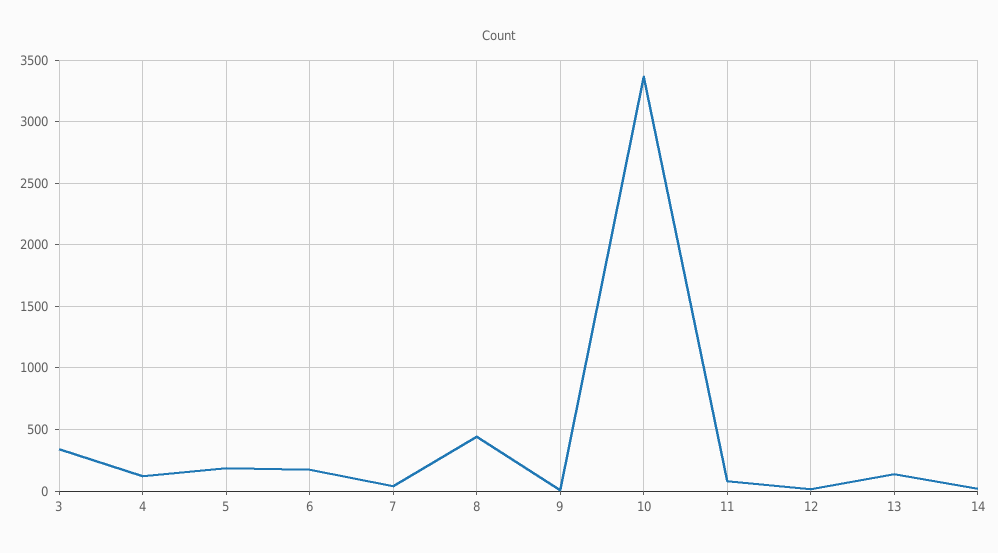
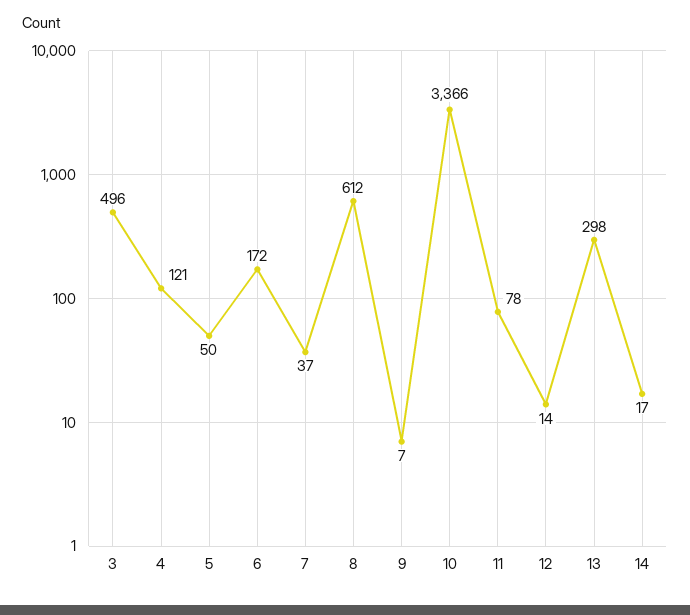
  {
-   "3": 350,
+   "3": 496,
    "4": 121,
-   "5": 200,
+   "5": 50,
    "6": 172,
    "7": 37,
-   "8": 450,
+   "8": 612,
    "9": 7,
    "10": 3366,
    "11": 78,
    "12": 14,
-   "13": 150,
+   "13": 298,
    "14": 17
  }

